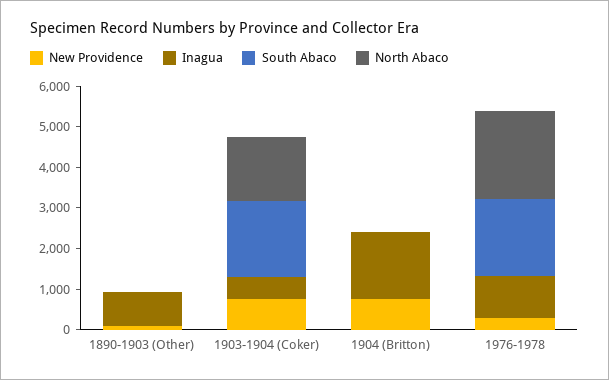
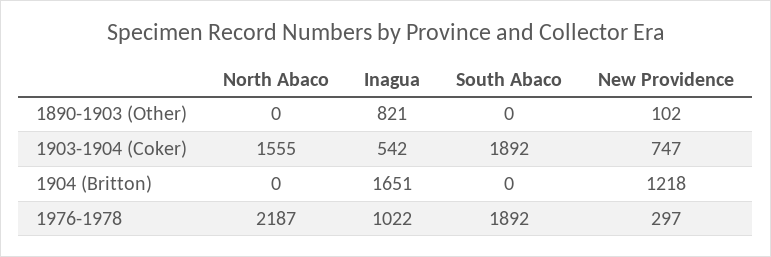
  {
    "New Providence": {
      "1890-1903 (Other)": 102,
      "1903-1904 (Coker)": 747,
-     "1904 (Britton)": 800,
+     "1904 (Britton)": 1218,
      "1976-1978": 297
    },
    "Inagua": {
      "1890-1903 (Other)": 821,
      "1903-1904 (Coker)": 542,
      "1904 (Britton)": 1651,
      "1976-1978": 1022
    },
    "South Abaco": {
      "1890-1903 (Other)": 0,
      "1903-1904 (Coker)": 1892,
      "1904 (Britton)": 0,
      "1976-1978": 1892
    },
    "North Abaco": {
      "1890-1903 (Other)": 0,
      "1903-1904 (Coker)": 1555,
      "1904 (Britton)": 0,
      "1976-1978": 2187
    }
  }

